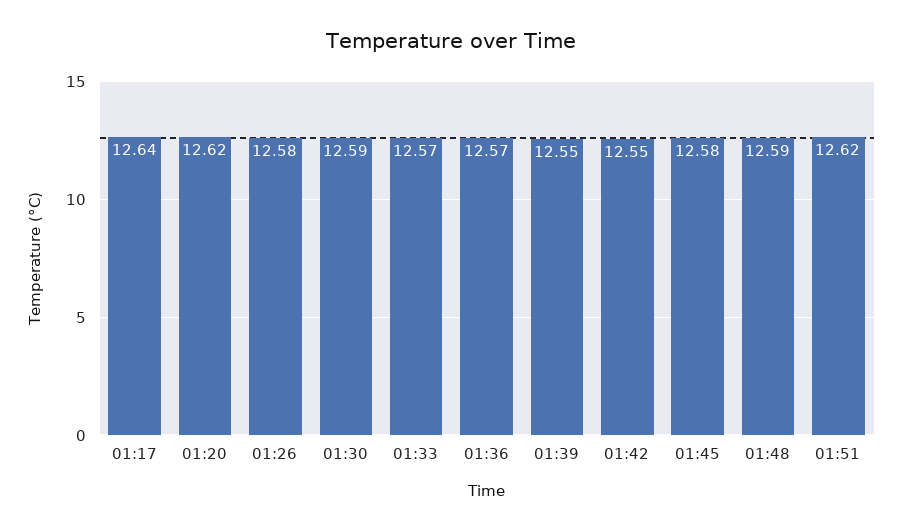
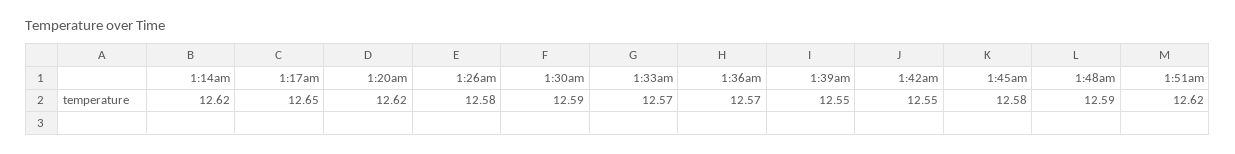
  {
-   "01:17": 12.64,
+   "01:17": 12.65,
    "01:20": 12.62,
    "01:26": 12.58,
    "01:30": 12.59,
    "01:33": 12.57,
    "01:36": 12.57,
    "01:39": 12.55,
    "01:42": 12.55,
    "01:45": 12.58,
    "01:48": 12.59,
-   "01:51": 12.62
+   "01:51": 12.62,
+   "1:14am": 12.62
  }

